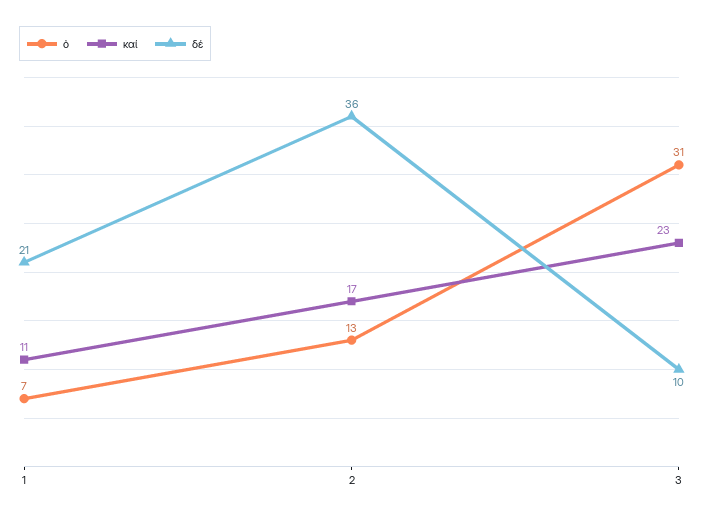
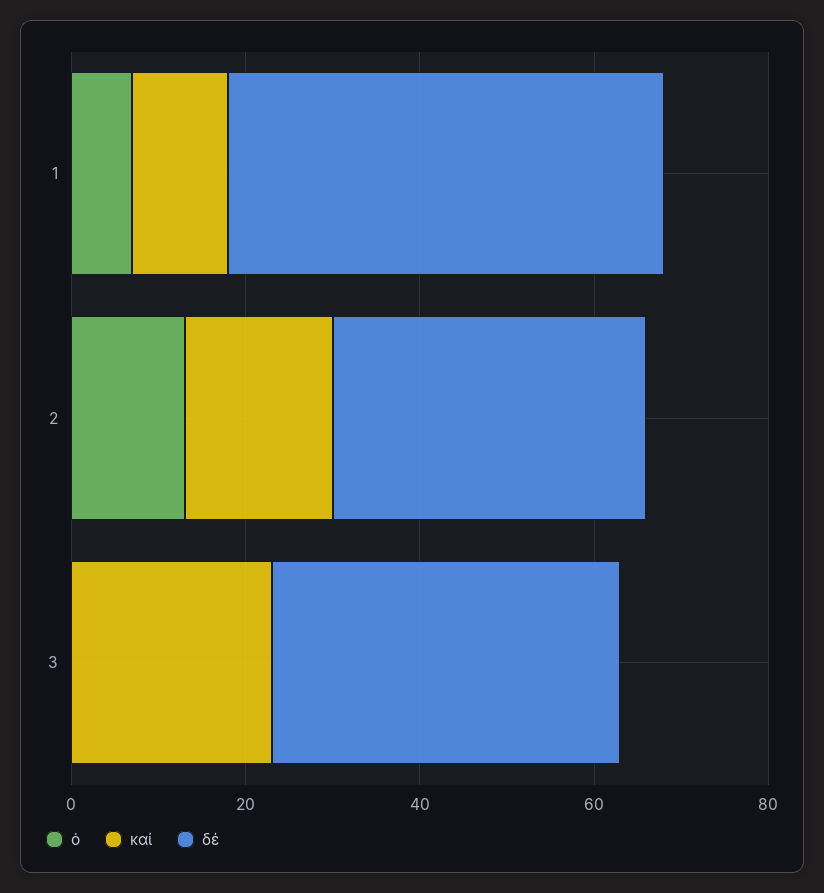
  {
    "ὁ": {
      "1": 7,
      "2": 13,
-     "3": 31
+     "3": 0
    },
    "καί": {
      "1": 11,
      "2": 17,
      "3": 23
    },
    "δέ": {
-     "1": 21,
+     "1": 50,
      "2": 36,
-     "3": 10
+     "3": 40
    }
  }

